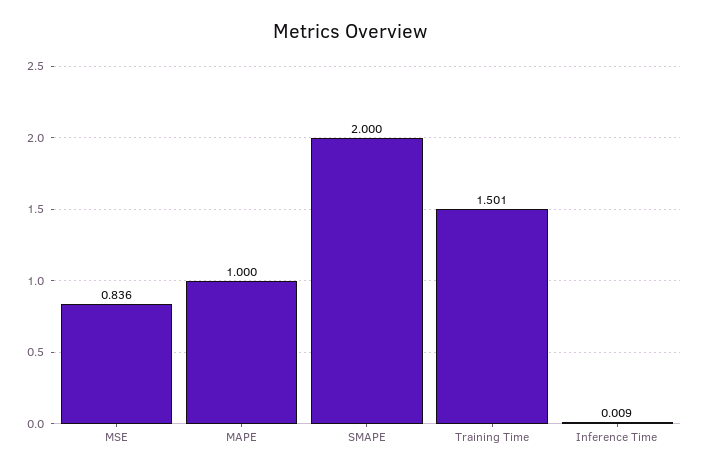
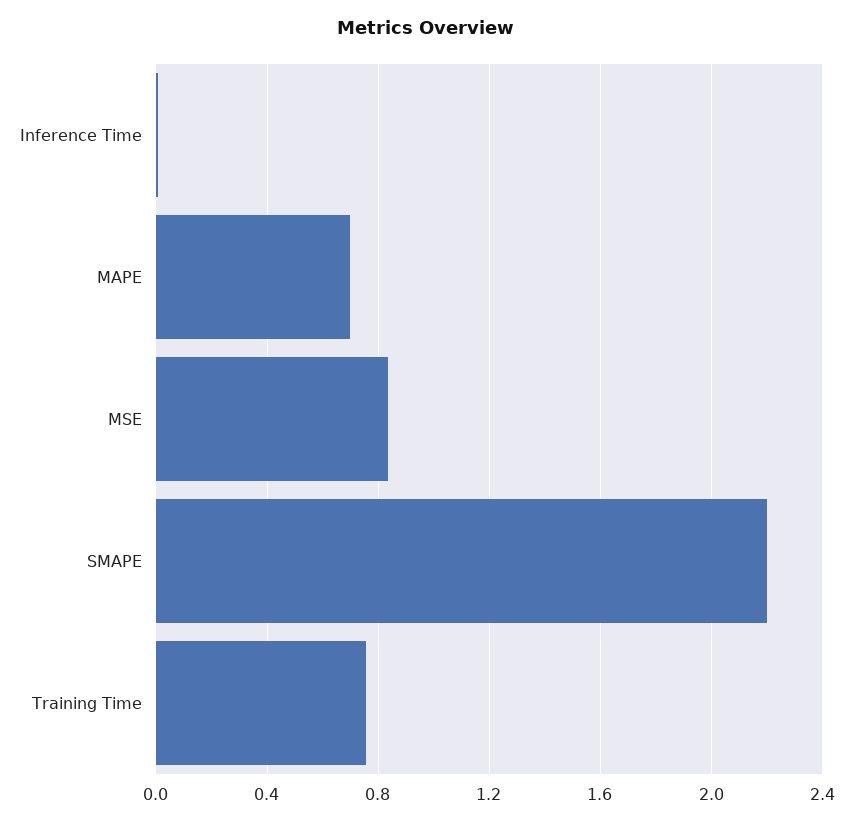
  {
    "MSE": 0.836,
-   "MAPE": 1,
+   "MAPE": 0.7,
-   "SMAPE": 2,
+   "SMAPE": 2.2,
-   "Training Time": 1.501,
+   "Training Time": 0.75,
    "Inference Time": 0.009
  }

